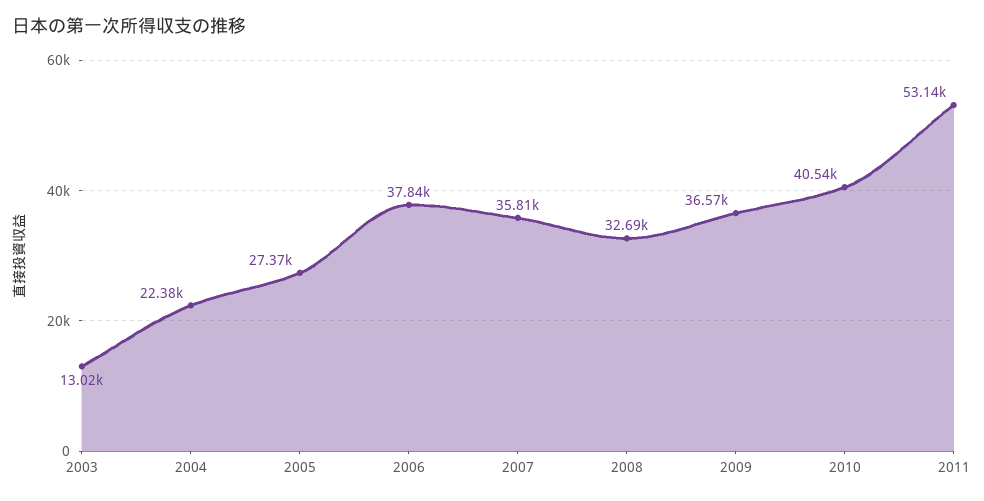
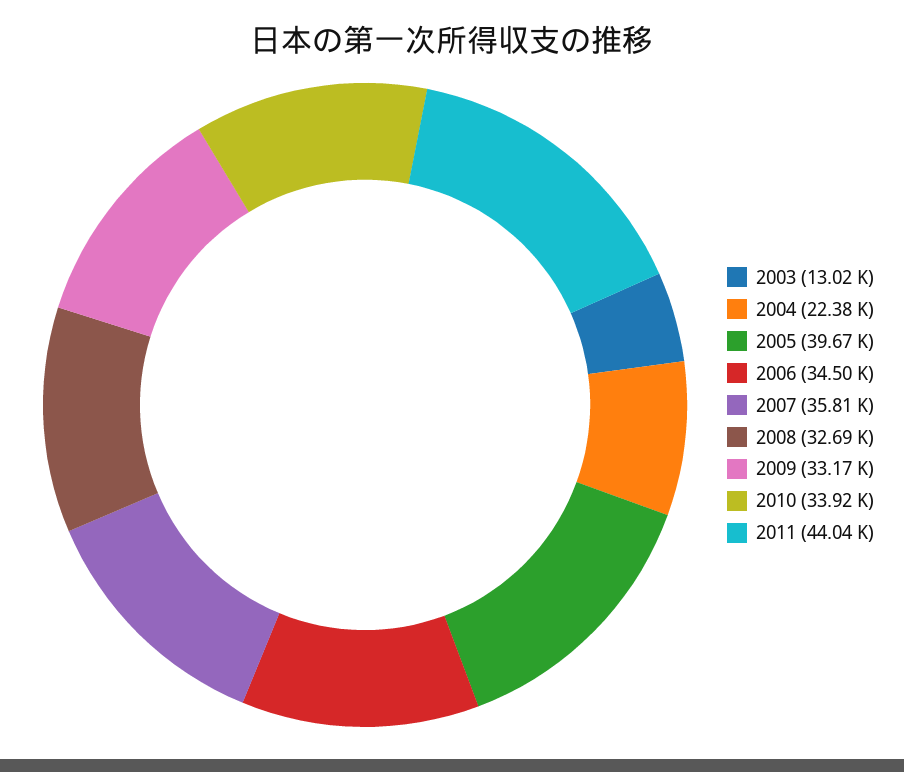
  {
    "2003": 13020,
    "2004": 22380,
-   "2005": 27370,
+   "2005": 39670,
-   "2006": 37840,
+   "2006": 34500,
    "2007": 35810,
    "2008": 32690,
-   "2009": 36570,
+   "2009": 33170,
-   "2010": 40540,
+   "2010": 33920,
-   "2011": 53140
+   "2011": 44040
  }

